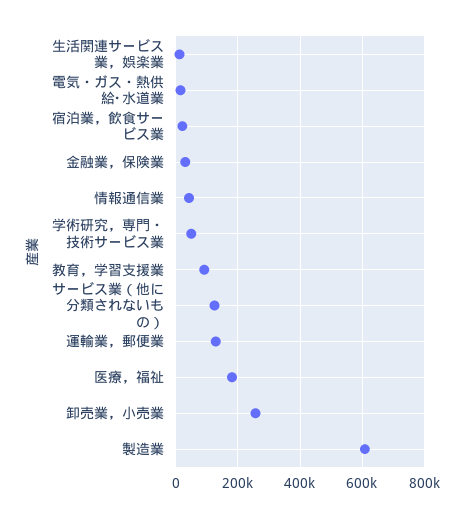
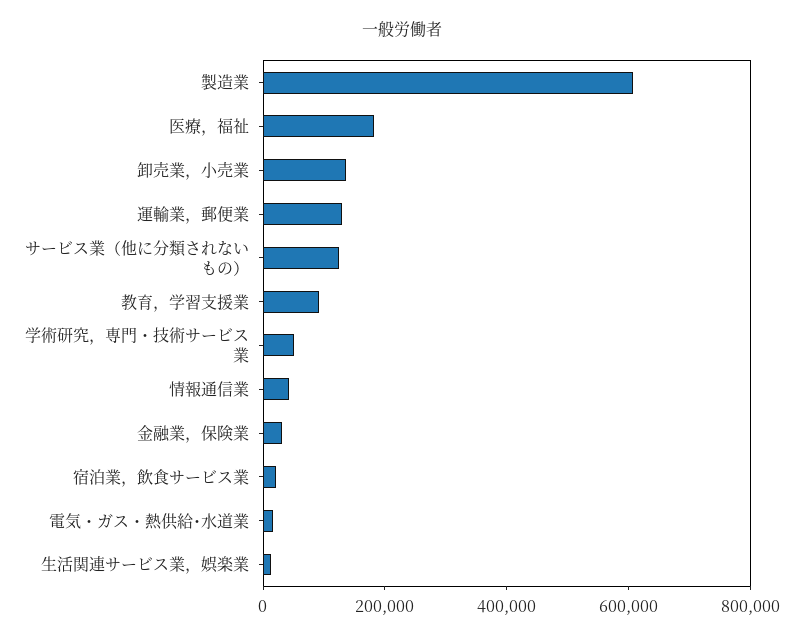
  {
    "生活関連サービス業，娯楽業": 20000,
    "電気・ガス・熱供給･水道業": 20000,
    "宿泊業，飲食サービス業": 20000,
    "金融業，保険業": 40000,
    "情報通信業": 40000,
    "学術研究，専門・技術サービス業": 60000,
    "教育，学習支援業": 100000,
    "サービス業（他に分類されないもの）": 120000,
    "運輸業，郵便業": 120000,
    "医療，福祉": 180000,
-   "卸売業，小売業": 260000,
+   "卸売業，小売業": 150000,
    "製造業": 600000
  }

